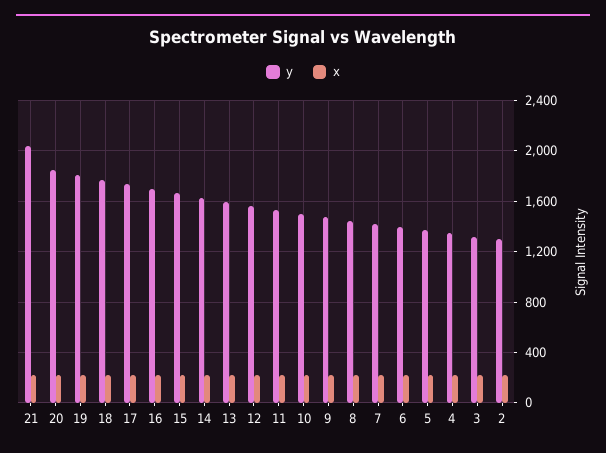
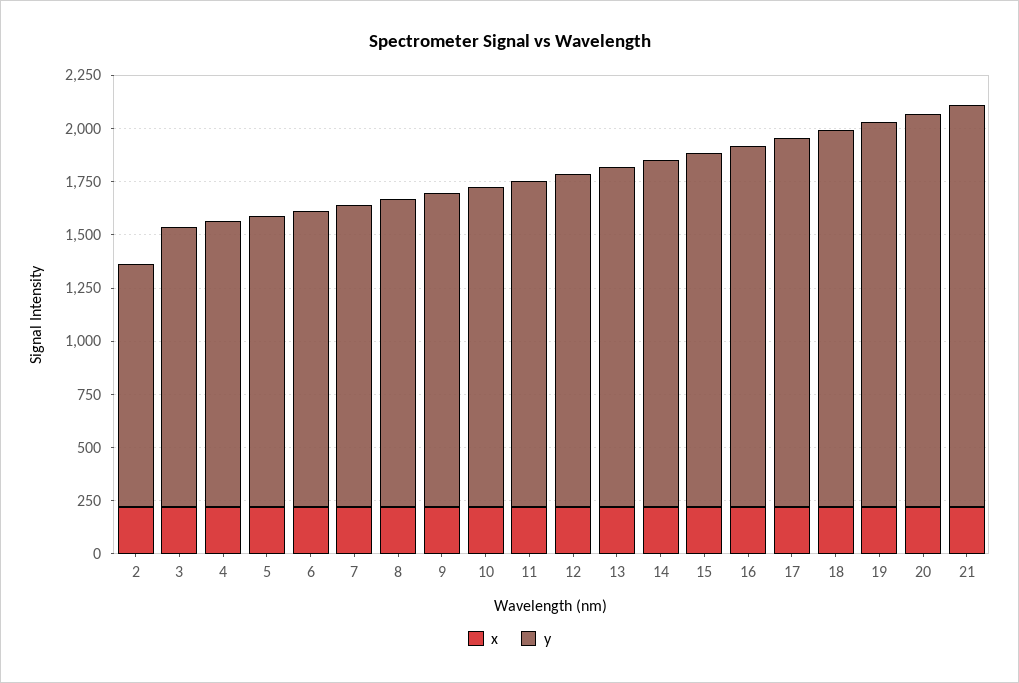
  {
    "y": {
-     "21": 2050,
+     "21": 1900,
      "20": 1850,
      "19": 1800,
      "18": 1750,
      "17": 1750,
      "16": 1700,
      "15": 1650,
      "14": 1650,
      "13": 1600,
      "12": 1550,
      "11": 1550,
      "10": 1500,
      "9": 1500,
      "8": 1450,
      "7": 1400,
      "6": 1400,
      "5": 1350,
      "4": 1350,
      "3": 1300,
-     "2": 1300
+     "2": 1150
    },
    "x": {
      "21": 200,
      "20": 200,
      "19": 200,
      "18": 200,
      "17": 200,
      "16": 200,
      "15": 200,
      "14": 200,
      "13": 200,
      "12": 200,
      "11": 200,
      "10": 200,
      "9": 200,
      "8": 200,
      "7": 200,
      "6": 200,
      "5": 200,
      "4": 200,
      "3": 200,
      "2": 200
    }
  }

